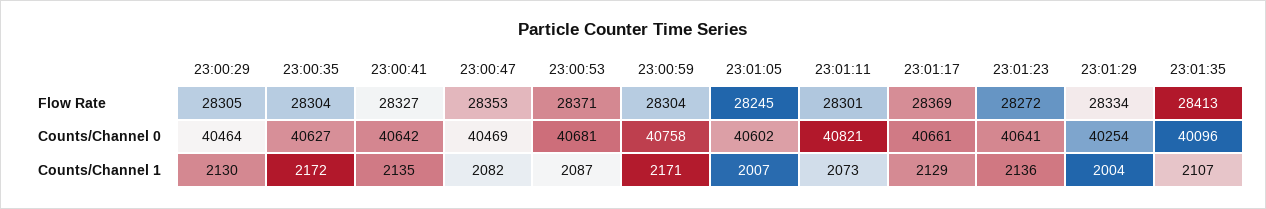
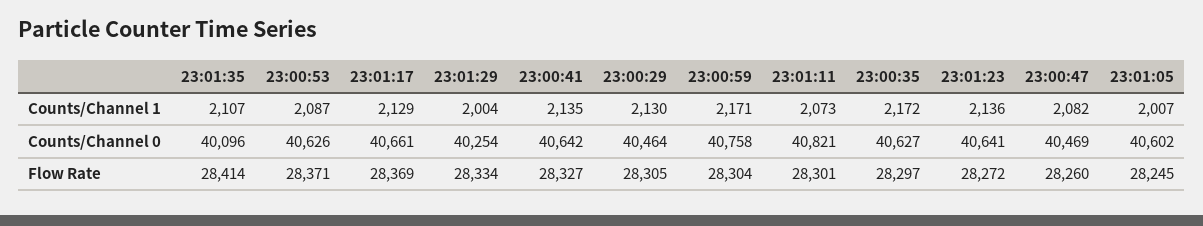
  {
    "23:00:29": {
      "Flow Rate": 28305,
      "Counts/Channel 0": 40464,
      "Counts/Channel 1": 2130
    },
    "23:00:35": {
-     "Flow Rate": 28304,
+     "Flow Rate": 28297,
      "Counts/Channel 0": 40627,
      "Counts/Channel 1": 2172
    },
    "23:00:41": {
      "Flow Rate": 28327,
      "Counts/Channel 0": 40642,
      "Counts/Channel 1": 2135
    },
    "23:00:47": {
-     "Flow Rate": 28353,
+     "Flow Rate": 28260,
      "Counts/Channel 0": 40469,
      "Counts/Channel 1": 2082
    },
    "23:00:53": {
      "Flow Rate": 28371,
-     "Counts/Channel 0": 40681,
+     "Counts/Channel 0": 40626,
      "Counts/Channel 1": 2087
    },
    "23:00:59": {
      "Flow Rate": 28304,
      "Counts/Channel 0": 40758,
      "Counts/Channel 1": 2171
    },
    "23:01:05": {
      "Flow Rate": 28245,
      "Counts/Channel 0": 40602,
      "Counts/Channel 1": 2007
    },
    "23:01:11": {
      "Flow Rate": 28301,
      "Counts/Channel 0": 40821,
      "Counts/Channel 1": 2073
    },
    "23:01:17": {
      "Flow Rate": 28369,
      "Counts/Channel 0": 40661,
      "Counts/Channel 1": 2129
    },
    "23:01:23": {
      "Flow Rate": 28272,
      "Counts/Channel 0": 40641,
      "Counts/Channel 1": 2136
    },
    "23:01:29": {
      "Flow Rate": 28334,
      "Counts/Channel 0": 40254,
      "Counts/Channel 1": 2004
    },
    "23:01:35": {
-     "Flow Rate": 28413,
+     "Flow Rate": 28414,
      "Counts/Channel 0": 40096,
      "Counts/Channel 1": 2107
    }
  }

